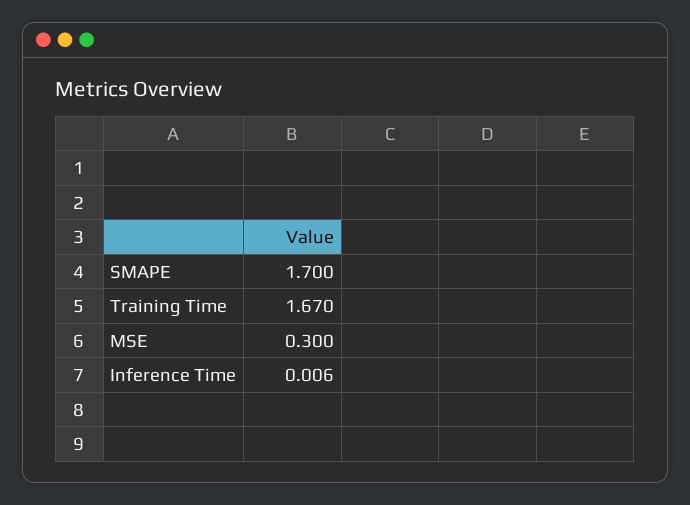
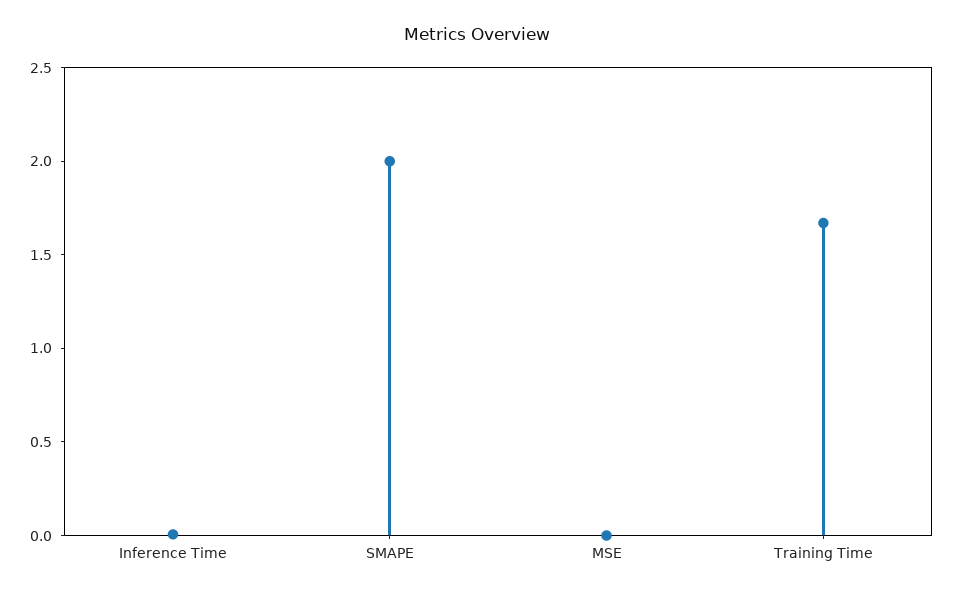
  {
-   "SMAPE": 1.7,
+   "SMAPE": 2,
    "Training Time": 1.67,
-   "MSE": 0.3,
+   "MSE": 0,
    "Inference Time": 0.006
  }

